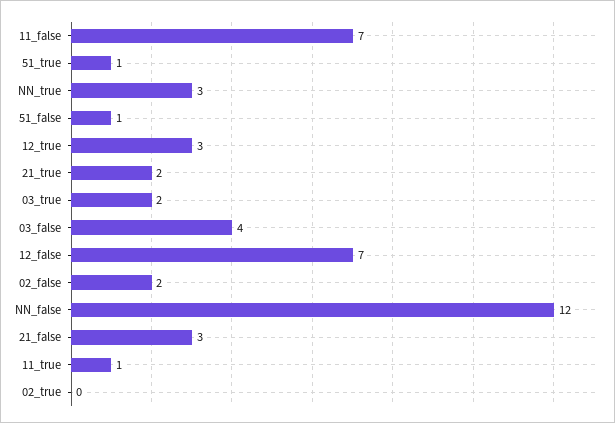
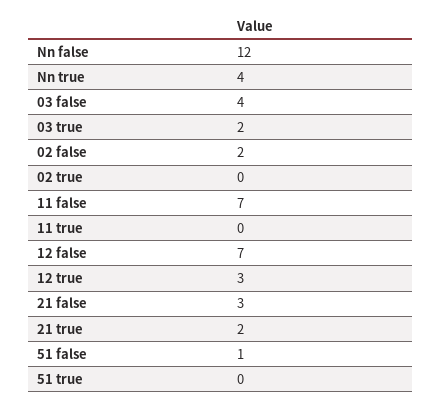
  {
    "11_false": 7,
-   "51_true": 1,
+   "51_true": 0,
-   "NN_true": 3,
+   "NN_true": 4,
    "51_false": 1,
    "12_true": 3,
    "21_true": 2,
    "03_true": 2,
    "03_false": 4,
    "12_false": 7,
    "02_false": 2,
    "NN_false": 12,
    "21_false": 3,
-   "11_true": 1,
+   "11_true": 0,
    "02_true": 0
  }

